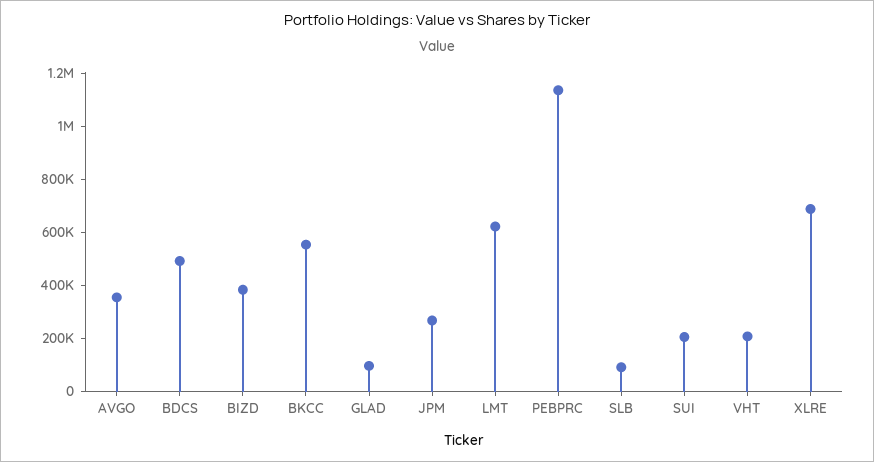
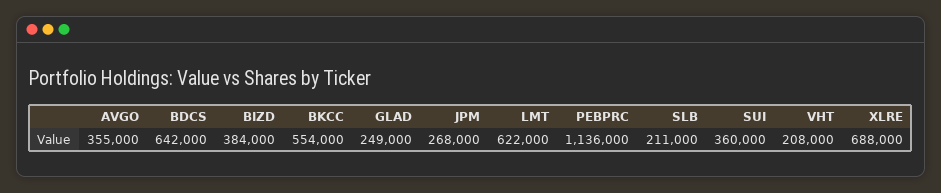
  {
    "AVGO": 355000,
-   "BDCS": 500000,
+   "BDCS": 642000,
    "BIZD": 384000,
    "BKCC": 554000,
-   "GLAD": 100000,
+   "GLAD": 249000,
    "JPM": 268000,
    "LMT": 622000,
    "PEBPRC": 1136000,
-   "SLB": 100000,
+   "SLB": 211000,
-   "SUI": 200000,
+   "SUI": 360000,
    "VHT": 208000,
    "XLRE": 688000
  }

